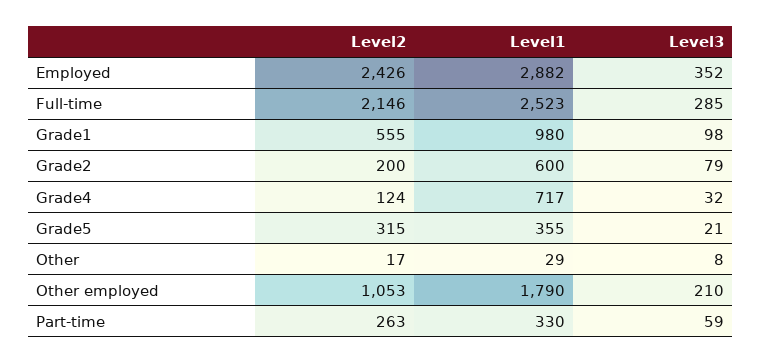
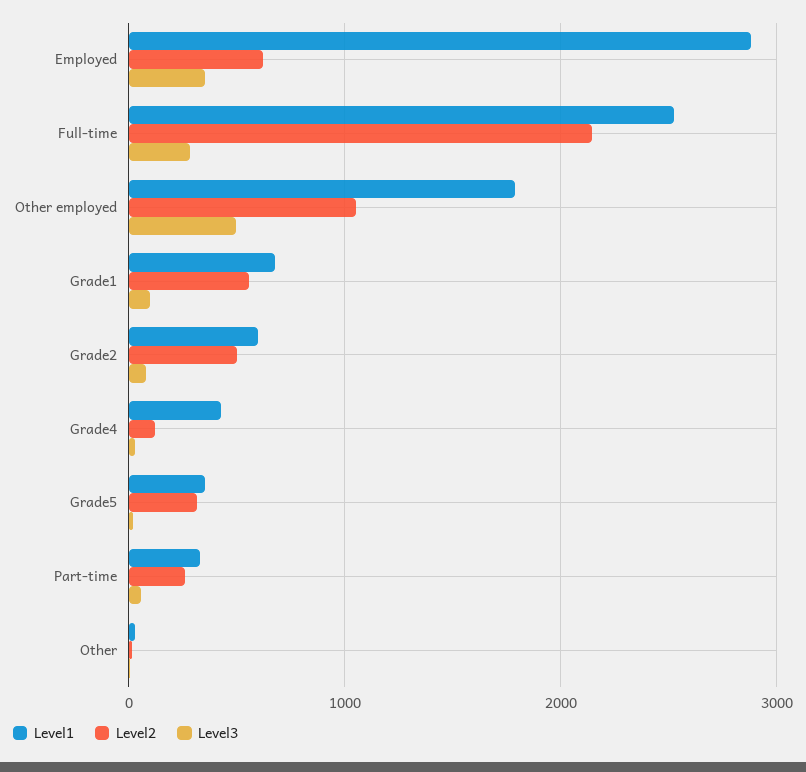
  {
    "Level2": {
-     "Employed": 2426,
+     "Employed": 600,
      "Full-time": 2146,
      "Grade1": 555,
-     "Grade2": 200,
+     "Grade2": 500,
      "Grade4": 124,
      "Grade5": 315,
      "Other": 17,
      "Other employed": 1053,
      "Part-time": 263
    },
    "Level1": {
      "Employed": 2882,
      "Full-time": 2523,
-     "Grade1": 980,
+     "Grade1": 700,
      "Grade2": 600,
-     "Grade4": 717,
+     "Grade4": 400,
      "Grade5": 355,
      "Other": 29,
      "Other employed": 1790,
      "Part-time": 330
    },
    "Level3": {
      "Employed": 352,
      "Full-time": 285,
      "Grade1": 98,
      "Grade2": 79,
      "Grade4": 32,
      "Grade5": 21,
      "Other": 8,
-     "Other employed": 210,
+     "Other employed": 500,
      "Part-time": 59
    }
  }

